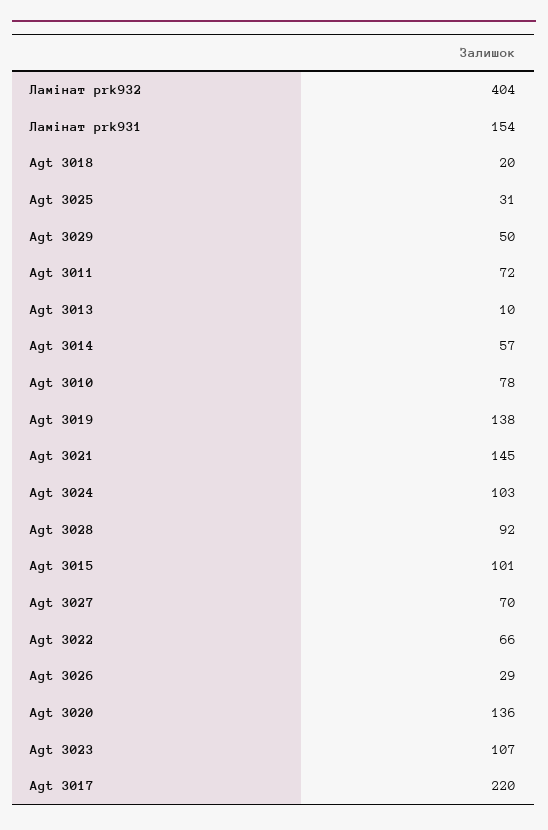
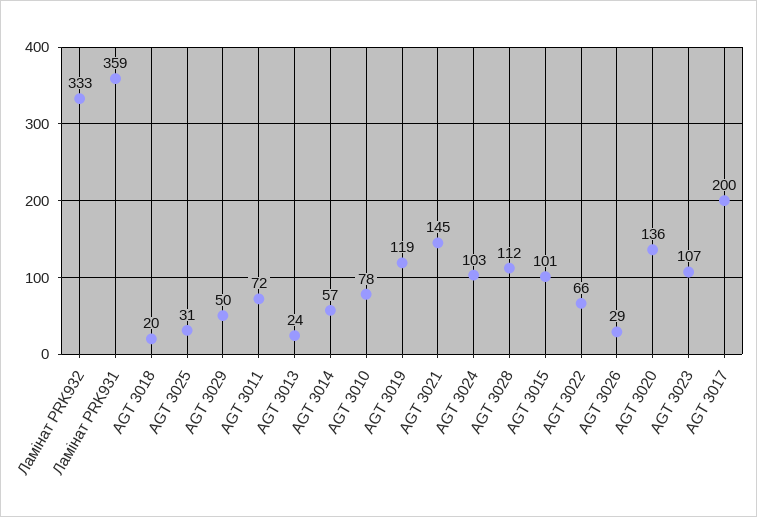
  {
-   "Ламінат prk932": 404,
+   "Ламінат prk932": 333,
-   "Ламінат prk931": 154,
+   "Ламінат prk931": 359,
    "Agt 3018": 20,
    "Agt 3025": 31,
    "Agt 3029": 50,
    "Agt 3011": 72,
-   "Agt 3013": 10,
+   "Agt 3013": 24,
    "Agt 3014": 57,
    "Agt 3010": 78,
-   "Agt 3019": 138,
+   "Agt 3019": 119,
    "Agt 3021": 145,
    "Agt 3024": 103,
-   "Agt 3028": 92,
+   "Agt 3028": 112,
    "Agt 3015": 101,
-   "Agt 3027": 70,
    "Agt 3022": 66,
    "Agt 3026": 29,
    "Agt 3020": 136,
    "Agt 3023": 107,
-   "Agt 3017": 220
+   "Agt 3017": 200
  }

